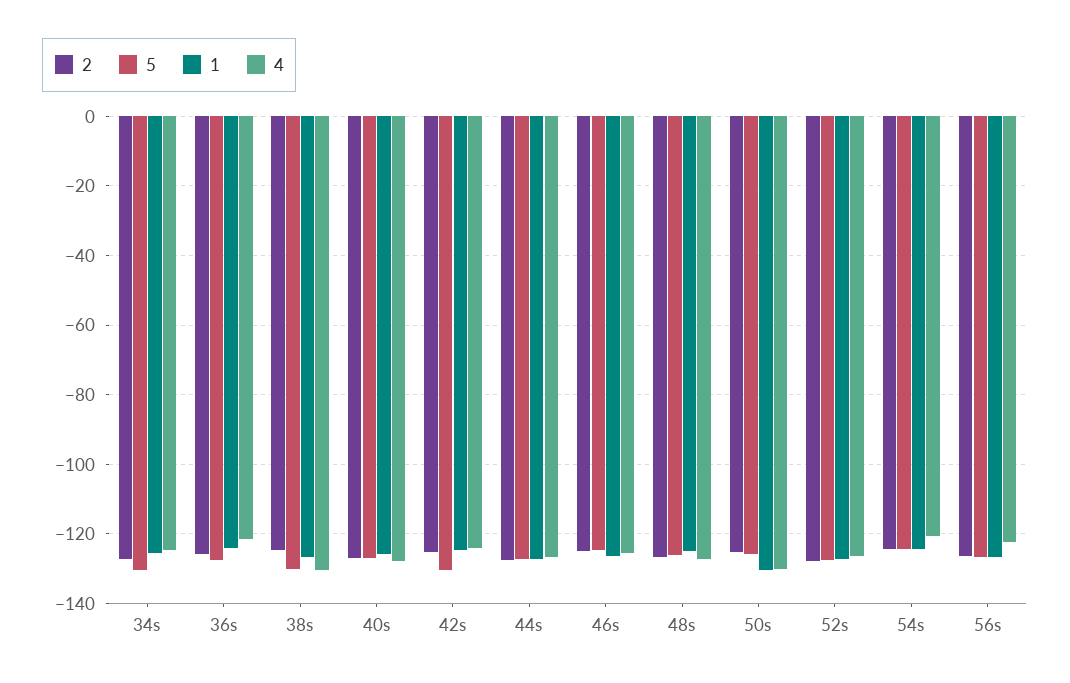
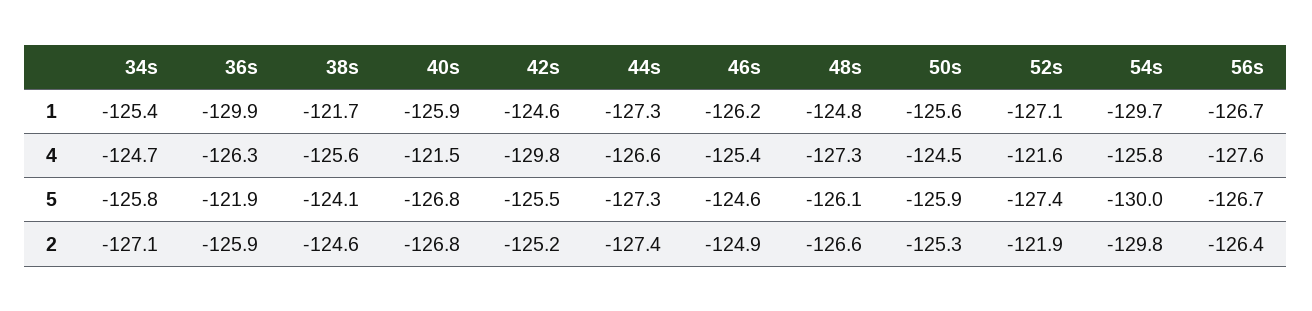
  {
    "2": {
      "34s": -127.1,
      "36s": -125.9,
      "38s": -124.6,
      "40s": -126.8,
      "42s": -125.2,
      "44s": -127.4,
      "46s": -124.9,
      "48s": -126.6,
      "50s": -125.3,
-     "52s": -128,
+     "52s": -121.9,
-     "54s": -124,
+     "54s": -129.8,
      "56s": -126.4
    },
    "5": {
-     "34s": -130,
+     "34s": -125.8,
-     "36s": -128,
+     "36s": -121.9,
-     "38s": -130,
+     "38s": -124.1,
      "40s": -126.8,
-     "42s": -130,
+     "42s": -125.5,
      "44s": -127.3,
      "46s": -124.6,
      "48s": -126.1,
      "50s": -125.9,
      "52s": -127.4,
-     "54s": -124,
+     "54s": -130,
      "56s": -126.7
    },
    "1": {
      "34s": -125.4,
-     "36s": -124,
+     "36s": -129.9,
-     "38s": -126,
+     "38s": -121.7,
      "40s": -125.9,
      "42s": -124.6,
      "44s": -127.3,
      "46s": -126.2,
      "48s": -124.8,
-     "50s": -130,
+     "50s": -125.6,
      "52s": -127.1,
-     "54s": -124,
+     "54s": -129.7,
      "56s": -126.7
    },
    "4": {
      "34s": -124.7,
-     "36s": -122,
+     "36s": -126.3,
-     "38s": -130,
+     "38s": -125.6,
-     "40s": -128,
+     "40s": -121.5,
-     "42s": -124,
+     "42s": -129.8,
      "44s": -126.6,
      "46s": -125.4,
      "48s": -127.3,
-     "50s": -130,
+     "50s": -124.5,
-     "52s": -126,
+     "52s": -121.6,
-     "54s": -120,
+     "54s": -125.8,
-     "56s": -122
+     "56s": -127.6
    }
  }

